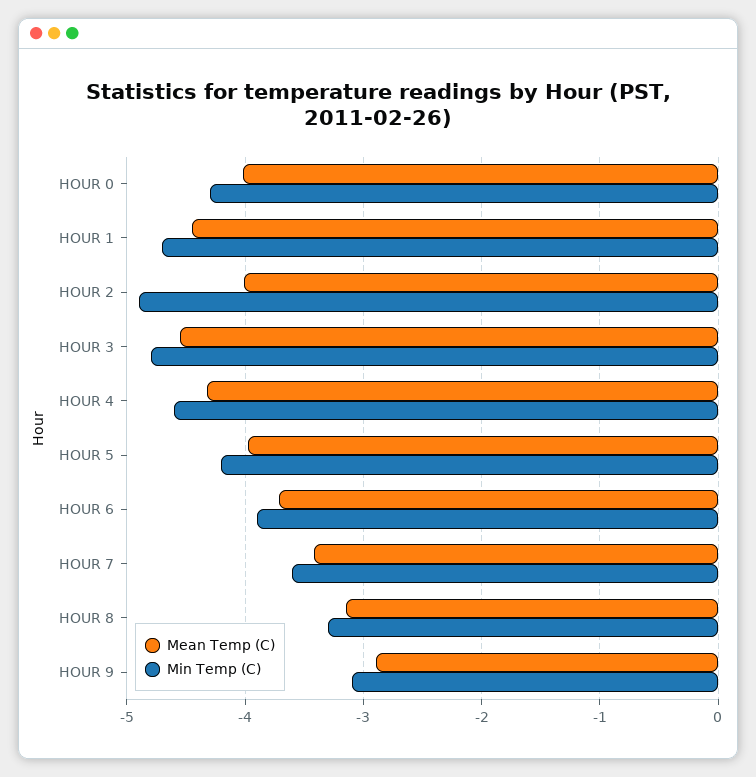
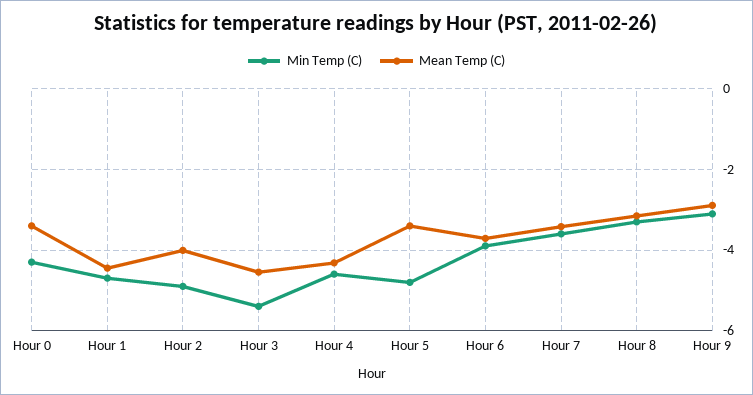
  {
    "Mean Temp (C)": {
-     "HOUR 0": -4,
+     "HOUR 0": -3.4,
      "HOUR 1": -4.5,
      "HOUR 2": -4,
      "HOUR 3": -4.6,
      "HOUR 4": -4.3,
-     "HOUR 5": -4,
+     "HOUR 5": -3.4,
      "HOUR 6": -3.7,
      "HOUR 7": -3.4,
      "HOUR 8": -3.2,
      "HOUR 9": -2.9
    },
    "Min Temp (C)": {
      "HOUR 0": -4.3,
      "HOUR 1": -4.7,
      "HOUR 2": -4.9,
-     "HOUR 3": -4.8,
+     "HOUR 3": -5.4,
      "HOUR 4": -4.6,
-     "HOUR 5": -4.2,
+     "HOUR 5": -4.8,
      "HOUR 6": -3.9,
      "HOUR 7": -3.6,
      "HOUR 8": -3.3,
      "HOUR 9": -3.1
    }
  }

